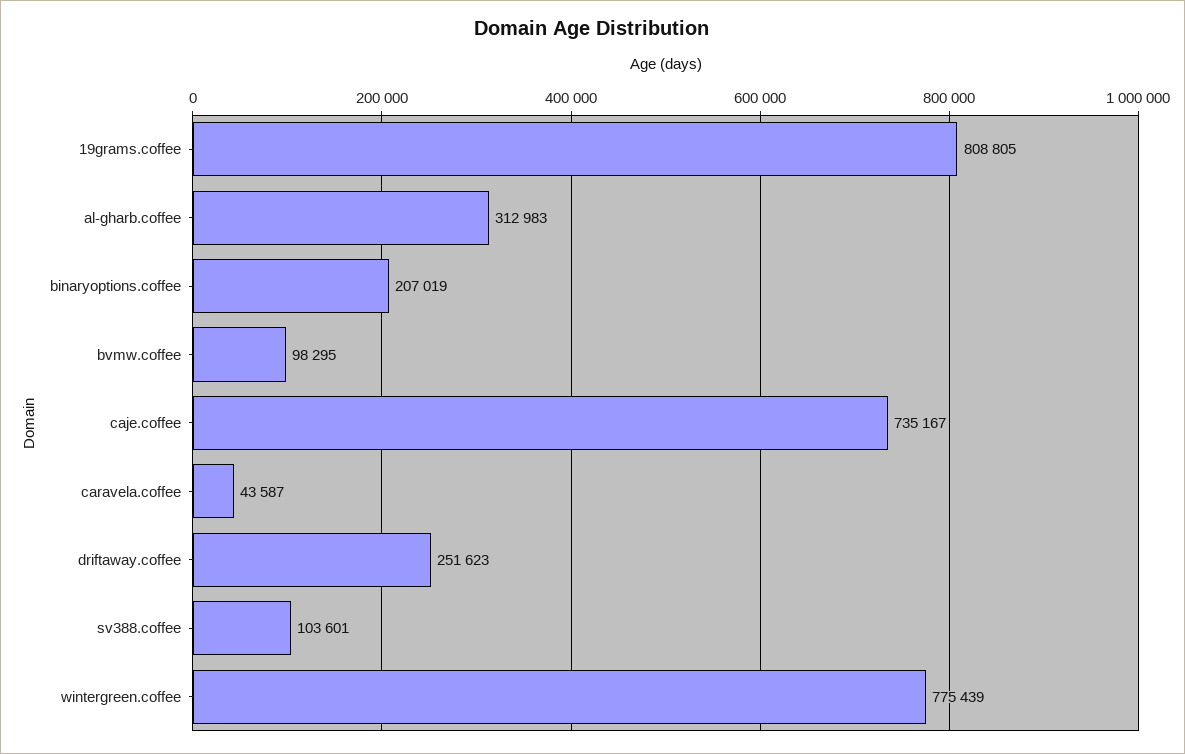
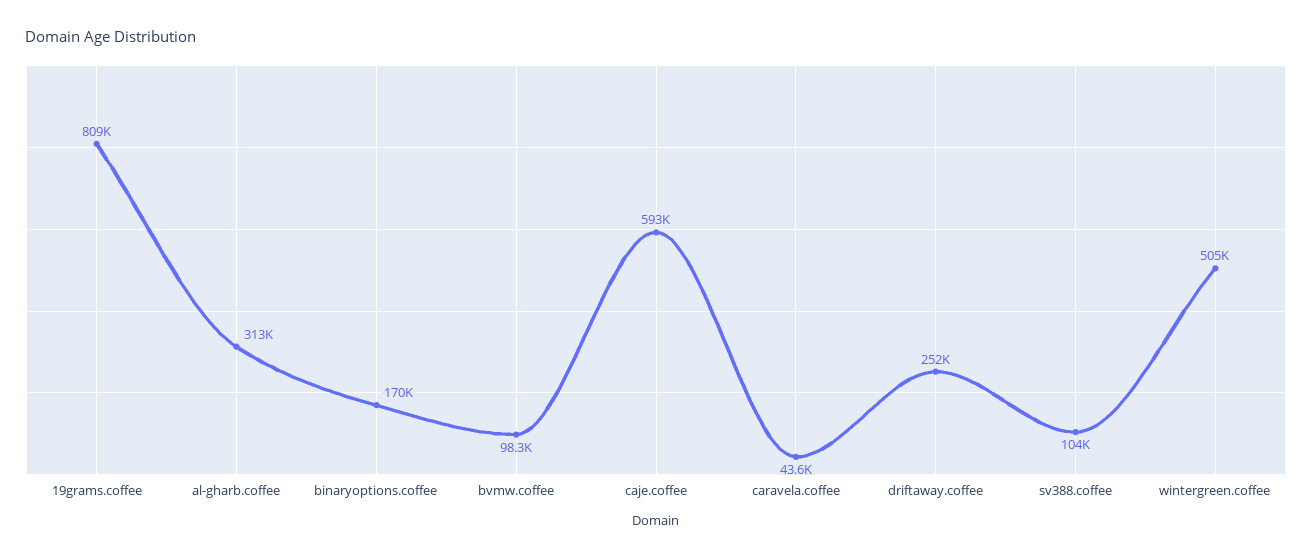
  {
    "19grams.coffee": 808805,
    "al-gharb.coffee": 312983,
-   "binaryoptions.coffee": 207019,
+   "binaryoptions.coffee": 170000,
    "bvmw.coffee": 98295,
-   "caje.coffee": 735167,
+   "caje.coffee": 593000,
    "caravela.coffee": 43587,
    "driftaway.coffee": 251623,
    "sv388.coffee": 103601,
-   "wintergreen.coffee": 775439
+   "wintergreen.coffee": 505000
  }

